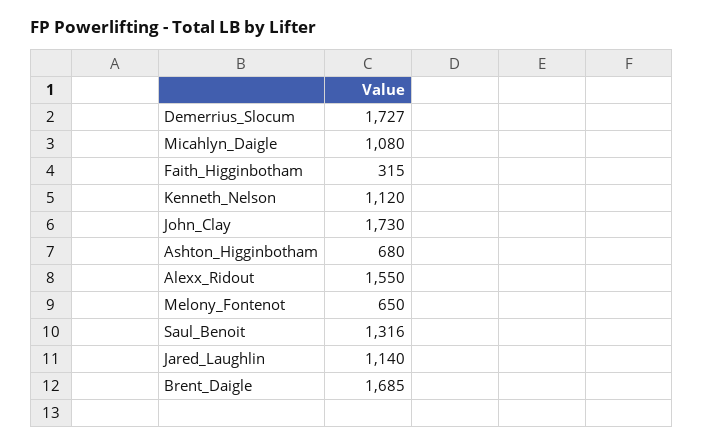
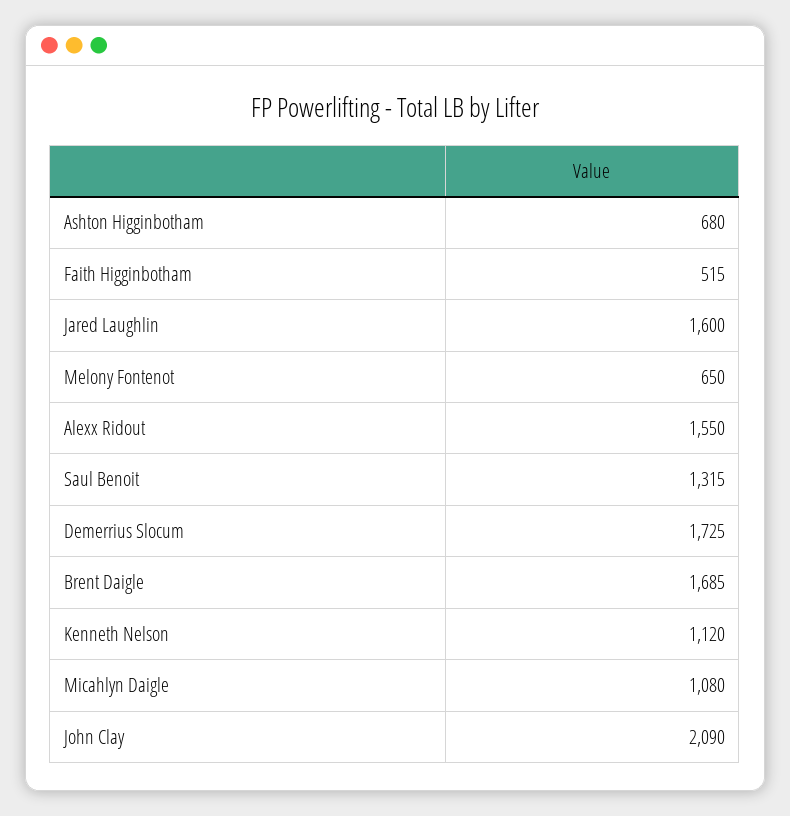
  {
-   "Demerrius_Slocum": 1727,
+   "Demerrius_Slocum": 1725,
    "Micahlyn_Daigle": 1080,
-   "Faith_Higginbotham": 315,
+   "Faith_Higginbotham": 515,
    "Kenneth_Nelson": 1120,
-   "John_Clay": 1730,
+   "John_Clay": 2090,
    "Ashton_Higginbotham": 680,
    "Alexx_Ridout": 1550,
    "Melony_Fontenot": 650,
-   "Saul_Benoit": 1316,
+   "Saul_Benoit": 1315,
-   "Jared_Laughlin": 1140,
+   "Jared_Laughlin": 1600,
    "Brent_Daigle": 1685
  }

